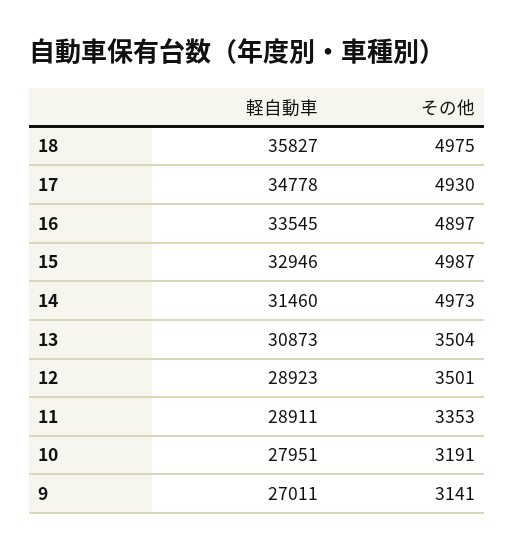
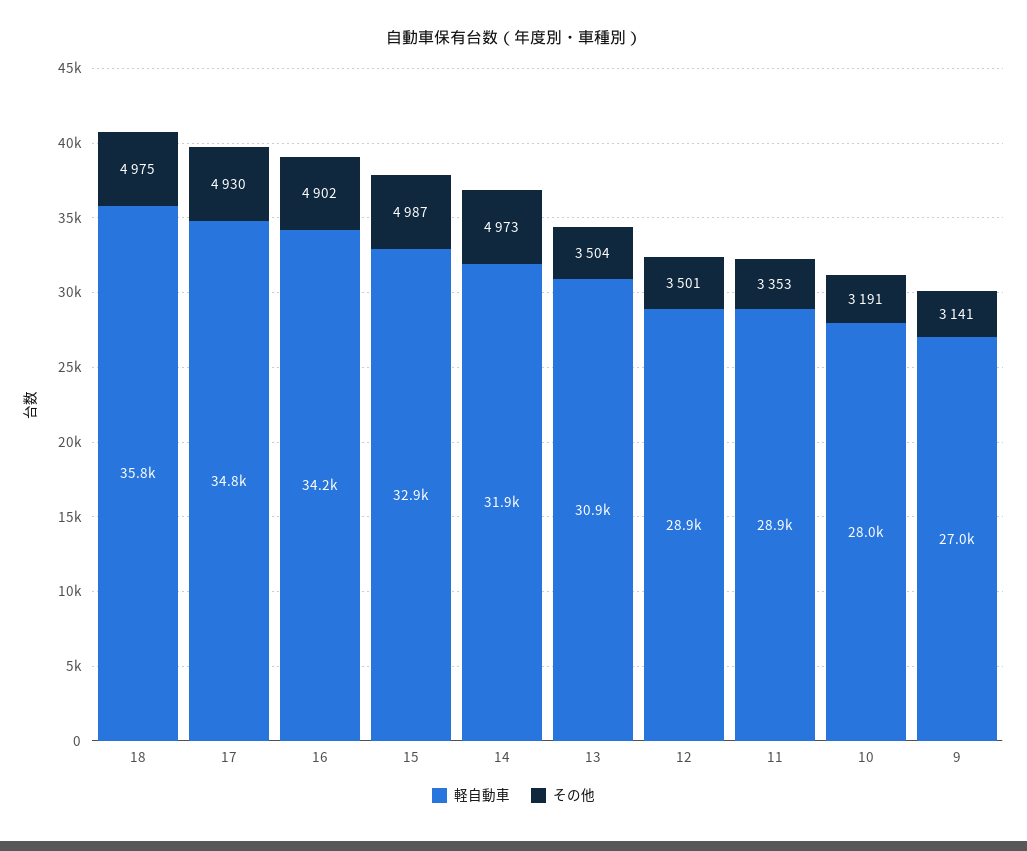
  {
    "軽自動車": {
      "18": 35827,
      "17": 34778,
-     "16": 33545,
+     "16": 34200,
      "15": 32946,
-     "14": 31460,
+     "14": 31900,
      "13": 30873,
      "12": 28923,
      "11": 28911,
      "10": 27951,
      "9": 27011
    },
    "その他": {
      "18": 4975,
      "17": 4930,
-     "16": 4897,
+     "16": 4902,
      "15": 4987,
      "14": 4973,
      "13": 3504,
      "12": 3501,
      "11": 3353,
      "10": 3191,
      "9": 3141
    }
  }

